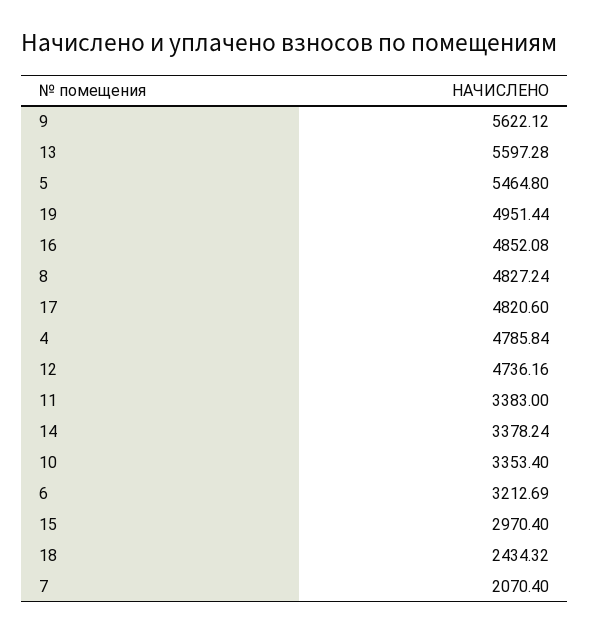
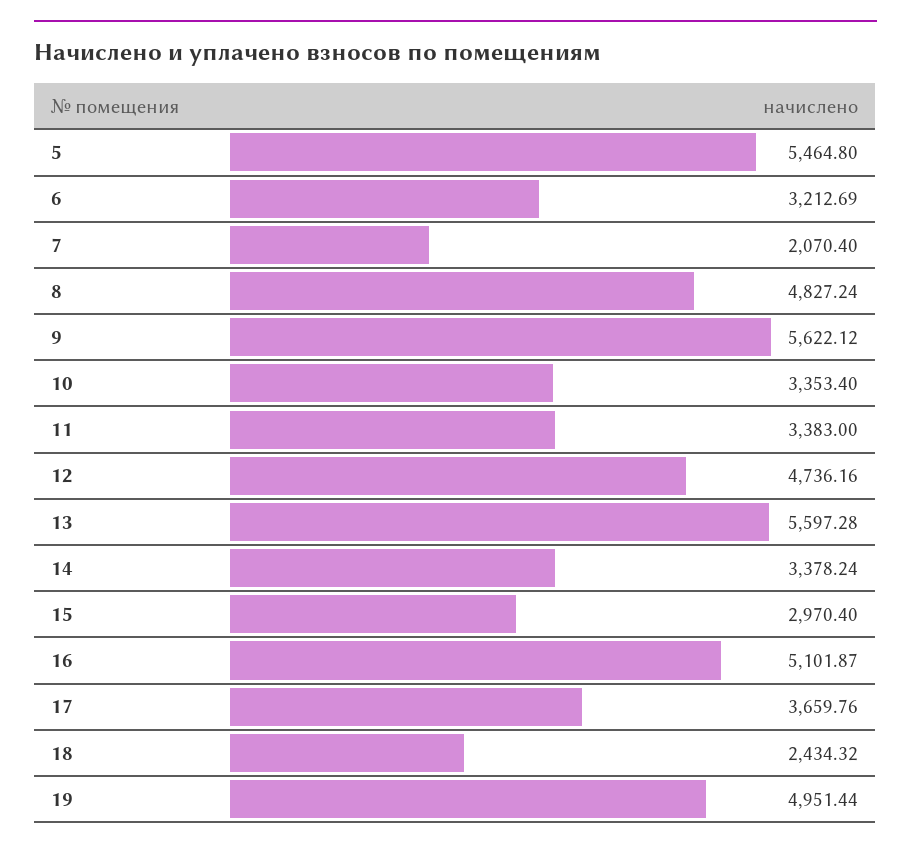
  {
    "9": 5622.12,
    "13": 5597.28,
    "5": 5464.8,
    "19": 4951.44,
-   "16": 4852.08,
+   "16": 5101.87,
    "8": 4827.24,
-   "17": 4820.6,
+   "17": 3659.76,
-   "4": 4785.84,
    "12": 4736.16,
    "11": 3383,
    "14": 3378.24,
    "10": 3353.4,
    "6": 3212.69,
    "15": 2970.4,
    "18": 2434.32,
    "7": 2070.4
  }

